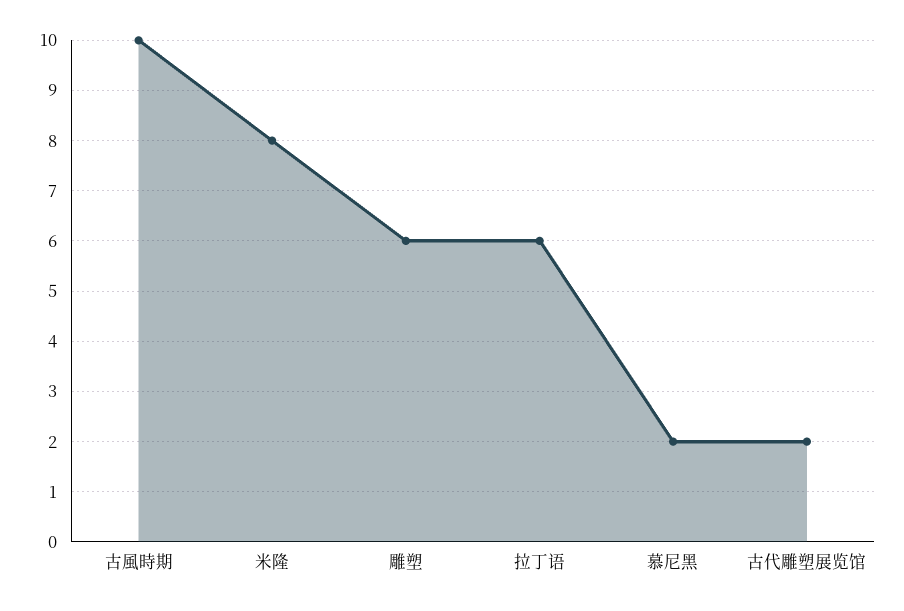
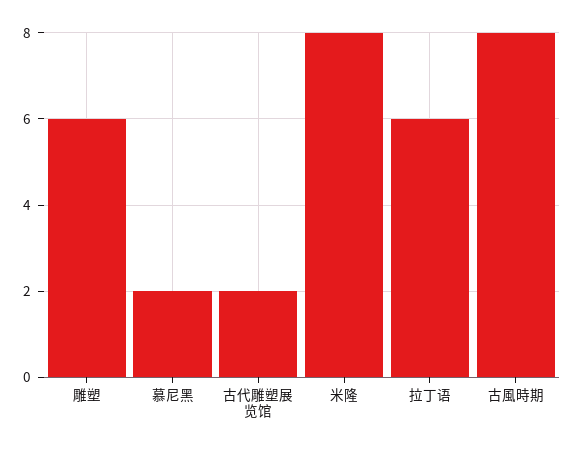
  {
-   "古風時期": 10,
+   "古風時期": 8,
    "米隆": 8,
    "雕塑": 6,
    "拉丁语": 6,
    "慕尼黑": 2,
    "古代雕塑展览馆": 2
  }

